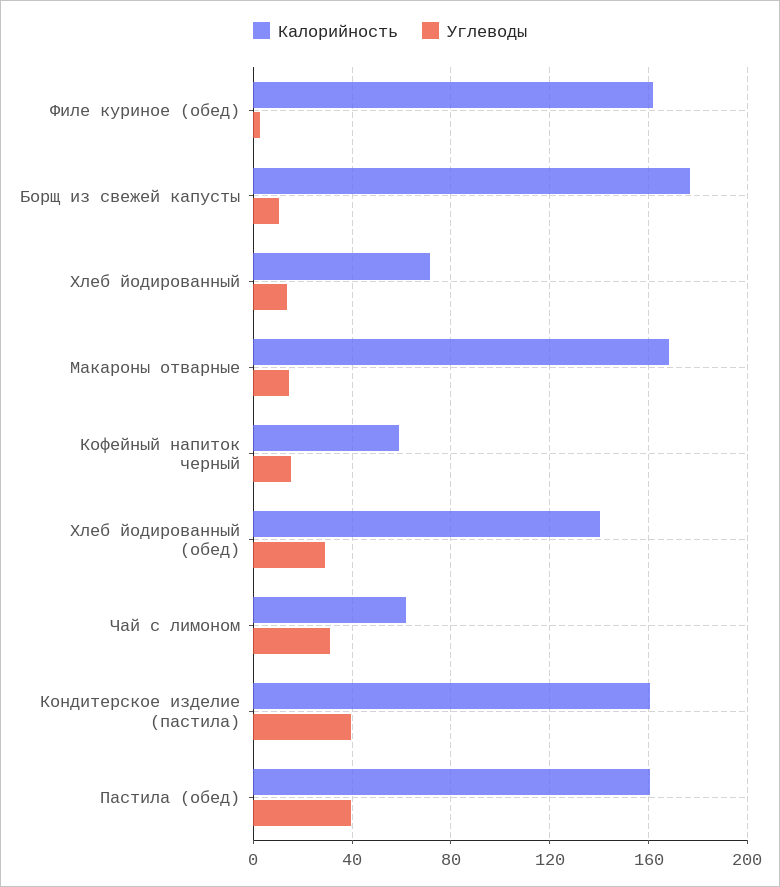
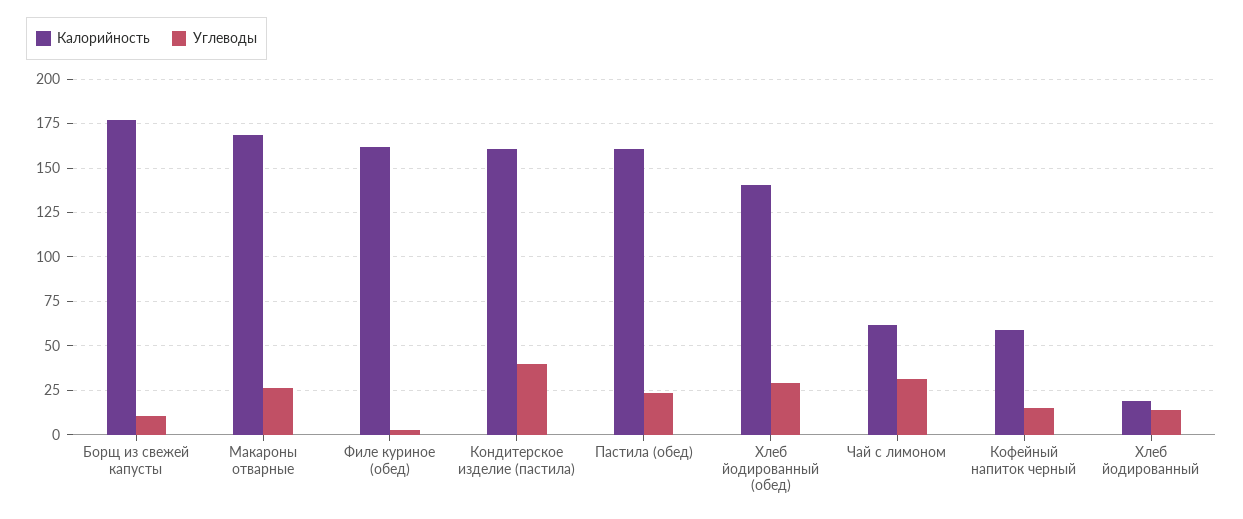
  {
    "Калорийность": {
      "Филе куриное (обед)": 160,
      "Борщ из свежей капусты": 175,
-     "Хлеб йодированный": 70,
+     "Хлеб йодированный": 20,
      "Макароны отварные": 170,
      "Кофейный напиток черный": 60,
      "Хлеб йодированный (обед)": 140,
      "Чай с лимоном": 60,
      "Кондитерское изделие (пастила)": 160,
      "Пастила (обед)": 160
    },
    "Углеводы": {
      "Филе куриное (обед)": 5,
      "Борщ из свежей капусты": 10,
      "Хлеб йодированный": 15,
-     "Макароны отварные": 15,
+     "Макароны отварные": 25,
      "Кофейный напиток черный": 15,
      "Хлеб йодированный (обед)": 30,
      "Чай с лимоном": 30,
      "Кондитерское изделие (пастила)": 40,
-     "Пастила (обед)": 40
+     "Пастила (обед)": 25
    }
  }

